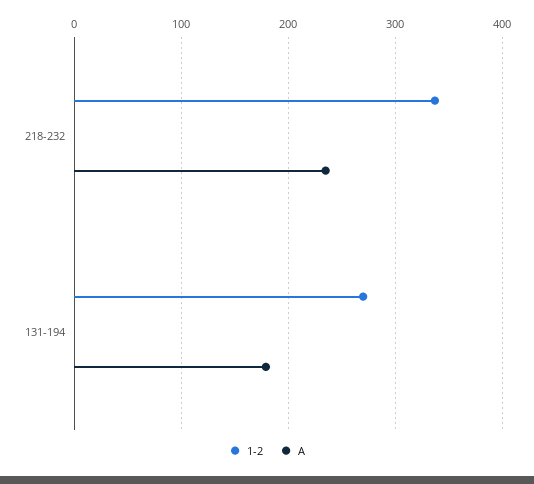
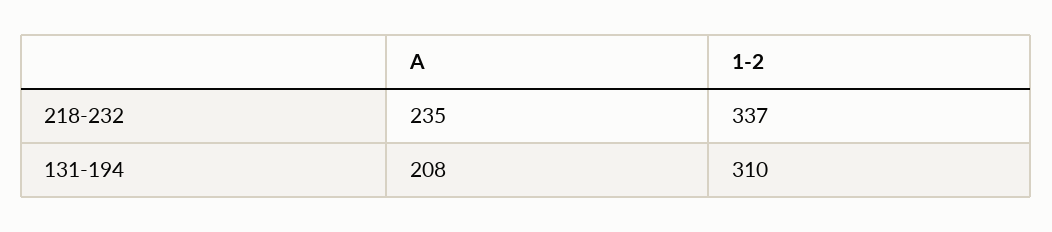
  {
    "1-2": {
      "218-232": 337,
-     "131-194": 270
+     "131-194": 310
    },
    "A": {
      "218-232": 235,
-     "131-194": 180
+     "131-194": 208
    }
  }

